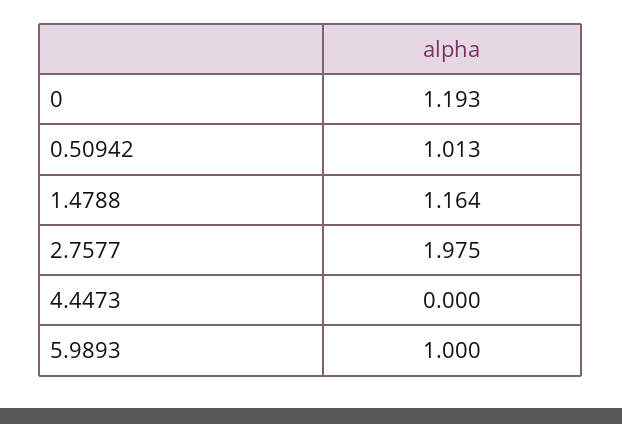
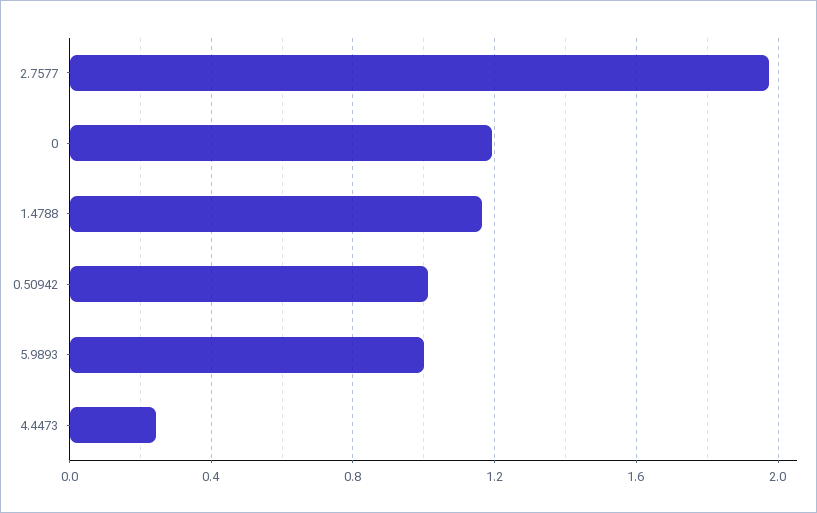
  {
    "0": 1.193,
    "0.50942": 1.013,
    "1.4788": 1.164,
    "2.7577": 1.975,
-   "4.4473": 0,
+   "4.4473": 0.25,
    "5.9893": 1
  }

